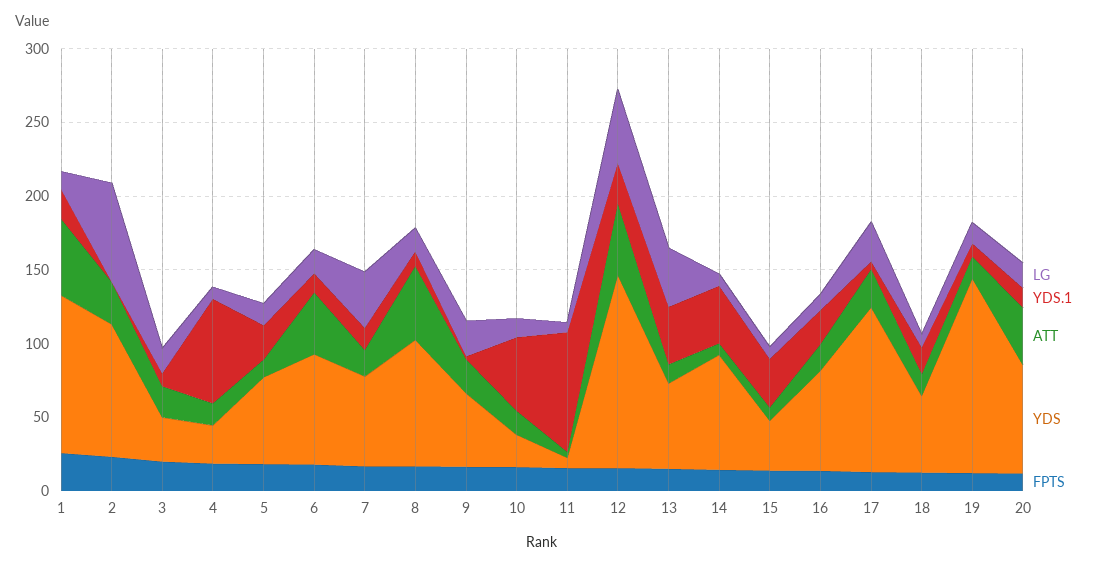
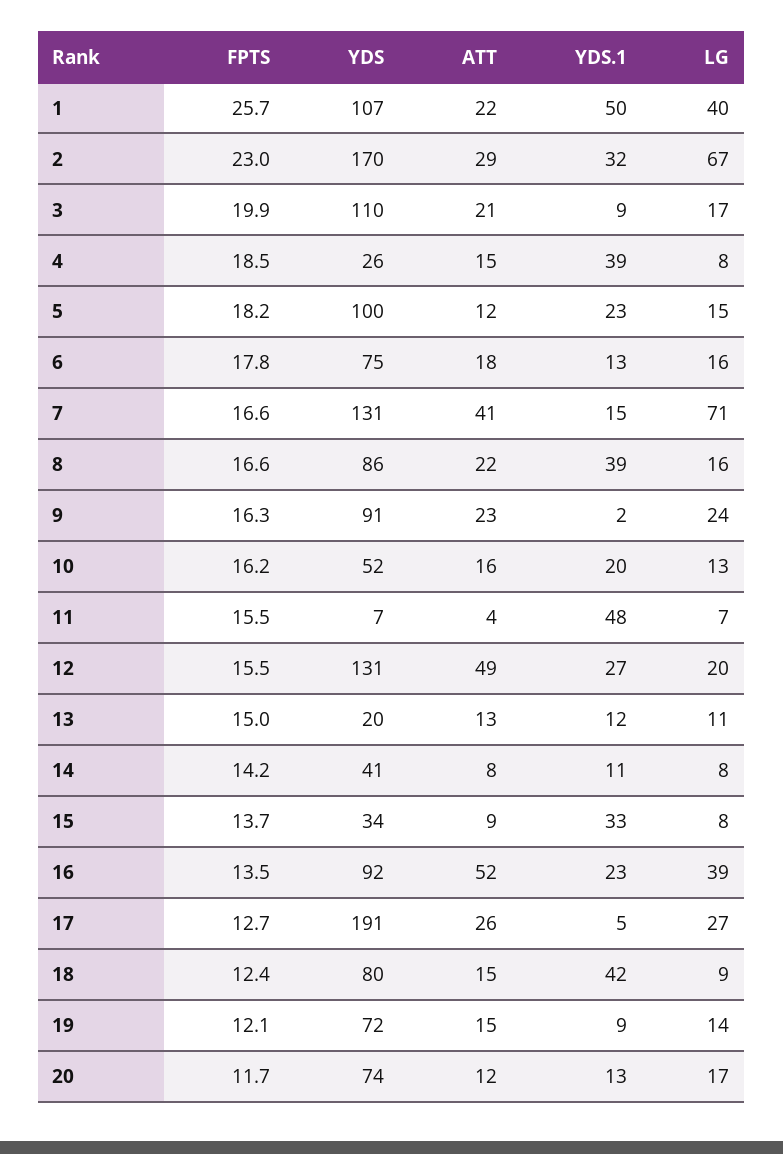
  {
    "LG": {
-     "1": 10,
+     "1": 40,
      "2": 67,
      "3": 17,
      "4": 8,
      "5": 15,
      "6": 16,
-     "7": 40,
+     "7": 71,
      "8": 16,
      "9": 24,
      "10": 13,
      "11": 7,
-     "12": 50,
+     "12": 20,
-     "13": 40,
+     "13": 11,
      "14": 8,
      "15": 8,
-     "16": 10,
+     "16": 39,
      "17": 27,
      "18": 9,
      "19": 14,
      "20": 17
    },
    "YDS.1": {
-     "1": 20,
+     "1": 50,
-     "2": 0,
+     "2": 32,
      "3": 9,
-     "4": 70,
+     "4": 39,
      "5": 23,
      "6": 13,
      "7": 15,
-     "8": 10,
+     "8": 39,
      "9": 2,
-     "10": 50,
+     "10": 20,
-     "11": 80,
+     "11": 48,
      "12": 27,
-     "13": 40,
+     "13": 12,
-     "14": 40,
+     "14": 11,
      "15": 33,
      "16": 23,
      "17": 5,
-     "18": 20,
+     "18": 42,
      "19": 9,
      "20": 13
    },
    "ATT": {
-     "1": 50,
+     "1": 22,
      "2": 29,
      "3": 21,
      "4": 15,
      "5": 12,
-     "6": 40,
+     "6": 18,
-     "7": 20,
+     "7": 41,
-     "8": 50,
+     "8": 22,
      "9": 23,
      "10": 16,
      "11": 4,
      "12": 49,
      "13": 13,
      "14": 8,
      "15": 9,
-     "16": 20,
+     "16": 52,
      "17": 26,
      "18": 15,
      "19": 15,
-     "20": 40
+     "20": 12
    },
    "YDS": {
      "1": 107,
-     "2": 90,
+     "2": 170,
-     "3": 30,
+     "3": 110,
      "4": 26,
-     "5": 60,
+     "5": 100,
      "6": 75,
-     "7": 60,
+     "7": 131,
      "8": 86,
-     "9": 50,
+     "9": 91,
-     "10": 20,
+     "10": 52,
      "11": 7,
      "12": 131,
-     "13": 60,
+     "13": 20,
-     "14": 80,
+     "14": 41,
      "15": 34,
-     "16": 70,
+     "16": 92,
-     "17": 110,
+     "17": 191,
-     "18": 50,
+     "18": 80,
-     "19": 130,
+     "19": 72,
      "20": 74
    },
    "FPTS": {
      "1": 25.7,
      "2": 23,
      "3": 19.9,
      "4": 18.5,
      "5": 18.2,
      "6": 17.8,
      "7": 16.6,
      "8": 16.6,
      "9": 16.3,
      "10": 16.2,
      "11": 15.5,
      "12": 15.5,
      "13": 15,
      "14": 14.2,
      "15": 13.7,
      "16": 13.5,
      "17": 12.7,
      "18": 12.4,
      "19": 12.1,
      "20": 11.7
    }
  }

